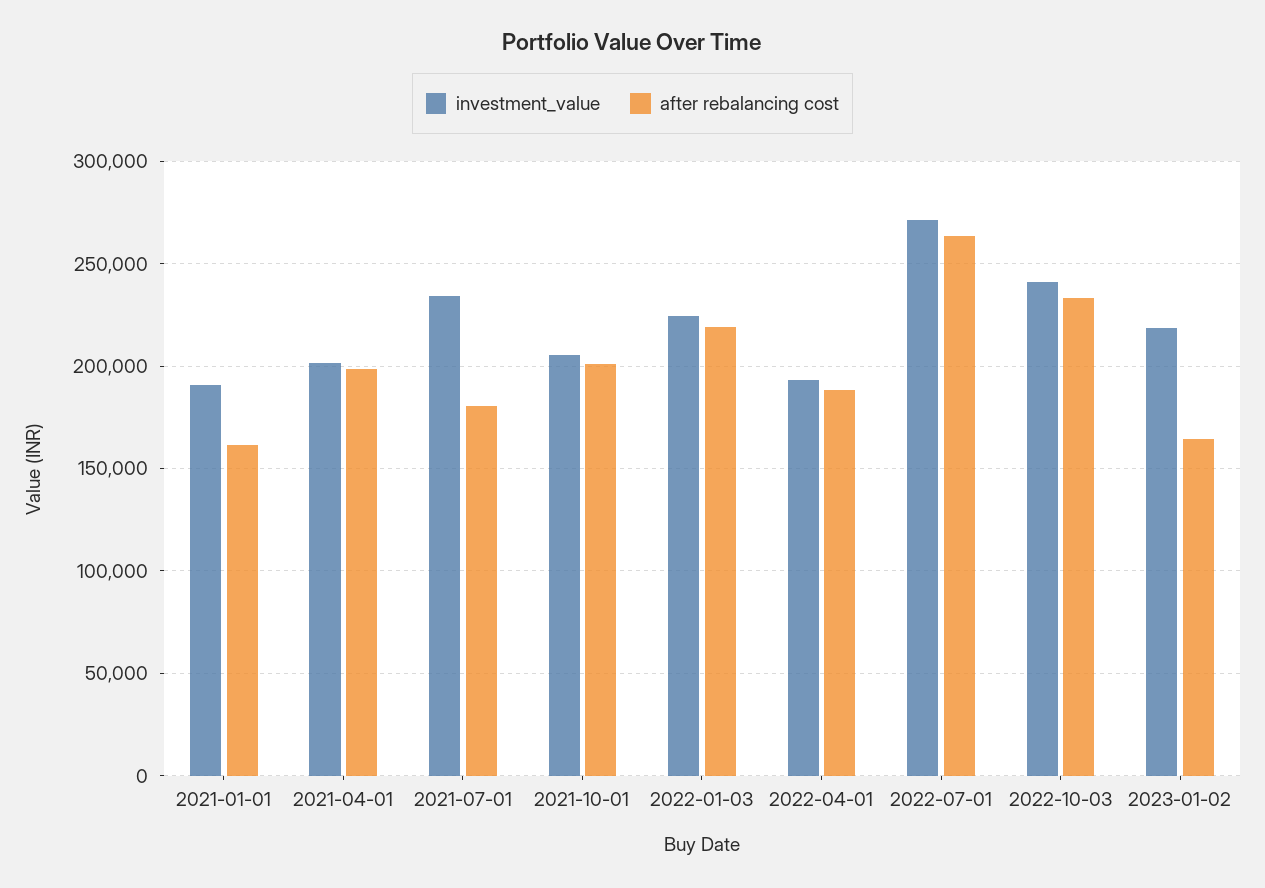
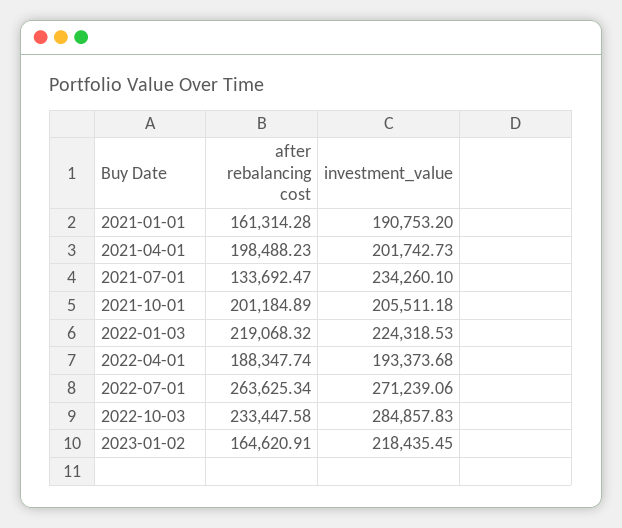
  {
    "investment_value": {
      "2021-01-01": 190753.2,
      "2021-04-01": 201742.73,
      "2021-07-01": 234260.1,
      "2021-10-01": 205511.18,
      "2022-01-03": 224318.53,
      "2022-04-01": 193373.68,
      "2022-07-01": 271239.06,
-     "2022-10-03": 240000,
+     "2022-10-03": 284857.83,
      "2023-01-02": 218435.45
    },
    "after rebalancing cost": {
      "2021-01-01": 161314.28,
      "2021-04-01": 198488.23,
-     "2021-07-01": 180000,
+     "2021-07-01": 133692.47,
      "2021-10-01": 201184.89,
      "2022-01-03": 219068.32,
      "2022-04-01": 188347.74,
      "2022-07-01": 263625.34,
      "2022-10-03": 233447.58,
      "2023-01-02": 164620.91
    }
  }

